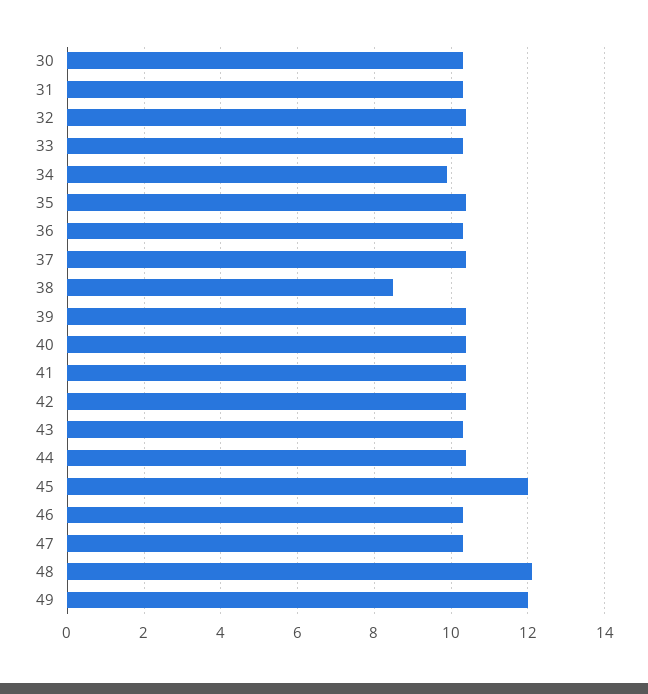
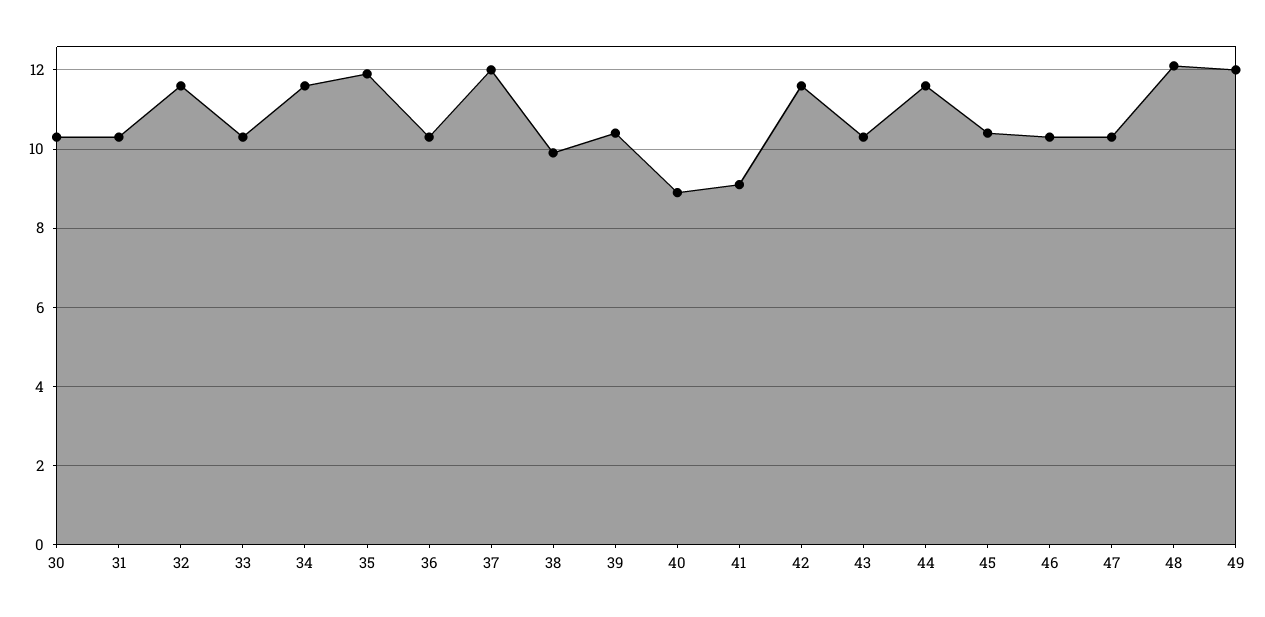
  {
    "30": 10.5,
    "31": 10.5,
-   "32": 10.5,
+   "32": 11.5,
    "33": 10.5,
-   "34": 10,
+   "34": 11.5,
-   "35": 10.5,
+   "35": 12,
    "36": 10.5,
-   "37": 10.5,
+   "37": 12,
-   "38": 8.5,
+   "38": 10,
    "39": 10.5,
-   "40": 10.5,
+   "40": 9,
-   "41": 10.5,
+   "41": 9,
-   "42": 10.5,
+   "42": 11.5,
    "43": 10.5,
-   "44": 10.5,
+   "44": 11.5,
-   "45": 12,
+   "45": 10.5,
    "46": 10.5,
    "47": 10.5,
    "48": 12,
    "49": 12
  }

